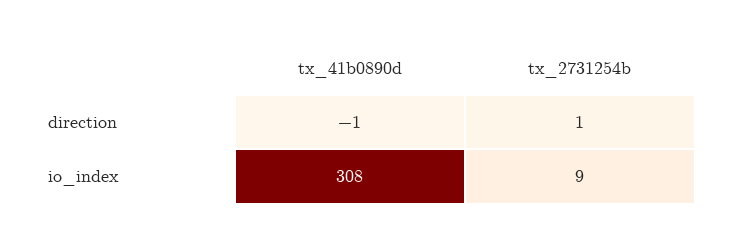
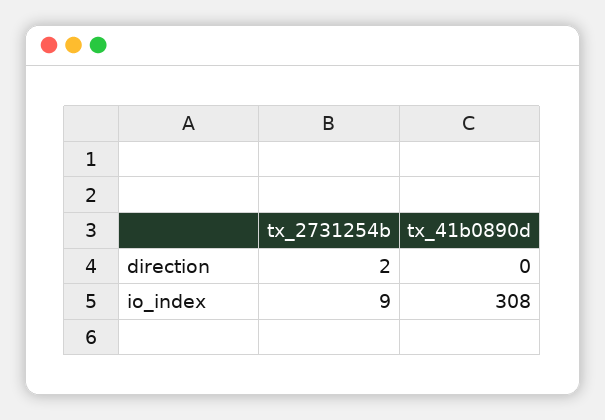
  {
    "tx_41b0890d": {
-     "direction": -1,
+     "direction": 0,
      "io_index": 308
    },
    "tx_2731254b": {
-     "direction": 1,
+     "direction": 2,
      "io_index": 9
    }
  }

